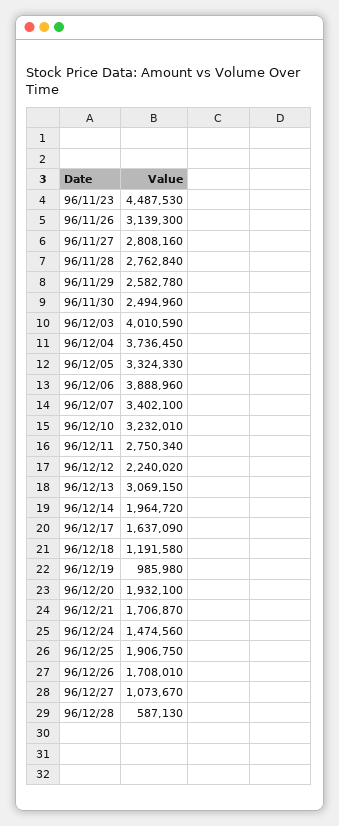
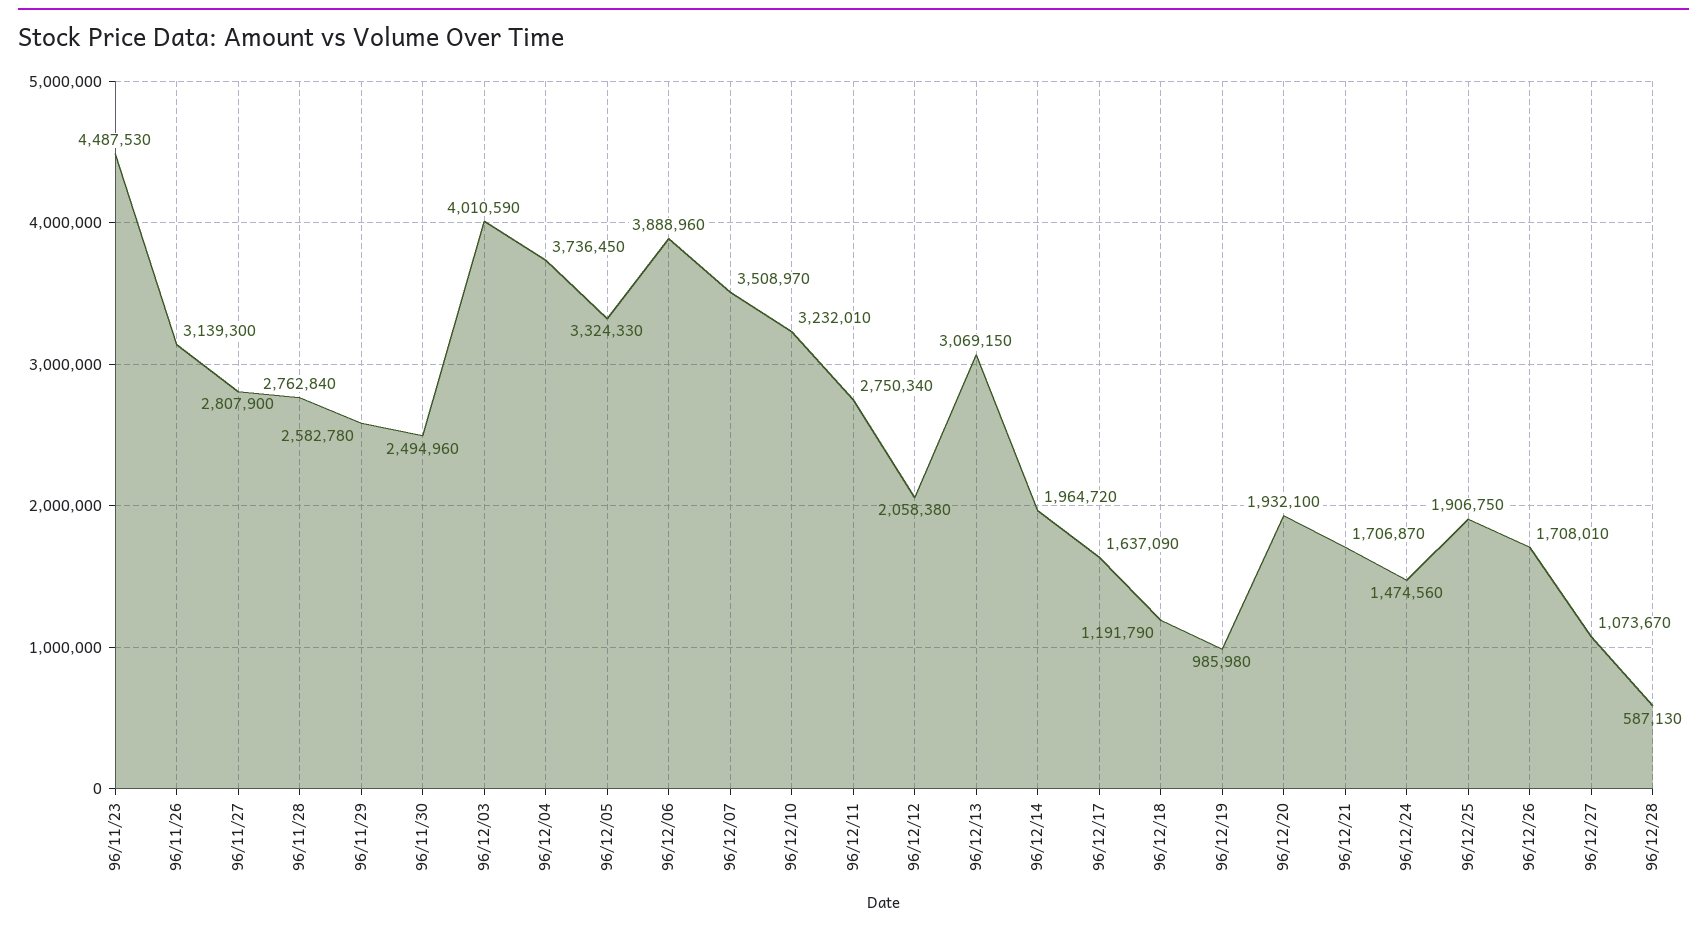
  {
    "96/11/23": 4487530,
    "96/11/26": 3139300,
-   "96/11/27": 2808160,
+   "96/11/27": 2807900,
    "96/11/28": 2762840,
    "96/11/29": 2582780,
    "96/11/30": 2494960,
    "96/12/03": 4010590,
    "96/12/04": 3736450,
    "96/12/05": 3324330,
    "96/12/06": 3888960,
-   "96/12/07": 3402100,
+   "96/12/07": 3508970,
    "96/12/10": 3232010,
    "96/12/11": 2750340,
-   "96/12/12": 2240020,
+   "96/12/12": 2058380,
    "96/12/13": 3069150,
    "96/12/14": 1964720,
    "96/12/17": 1637090,
-   "96/12/18": 1191580,
+   "96/12/18": 1191790,
    "96/12/19": 985980,
    "96/12/20": 1932100,
    "96/12/21": 1706870,
    "96/12/24": 1474560,
    "96/12/25": 1906750,
    "96/12/26": 1708010,
    "96/12/27": 1073670,
    "96/12/28": 587130
  }

